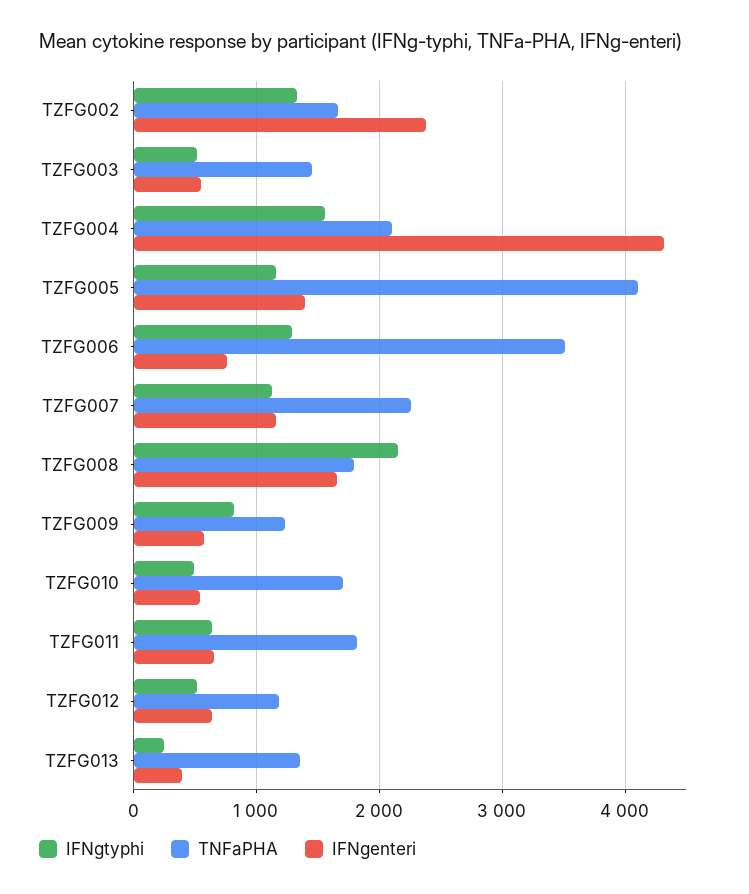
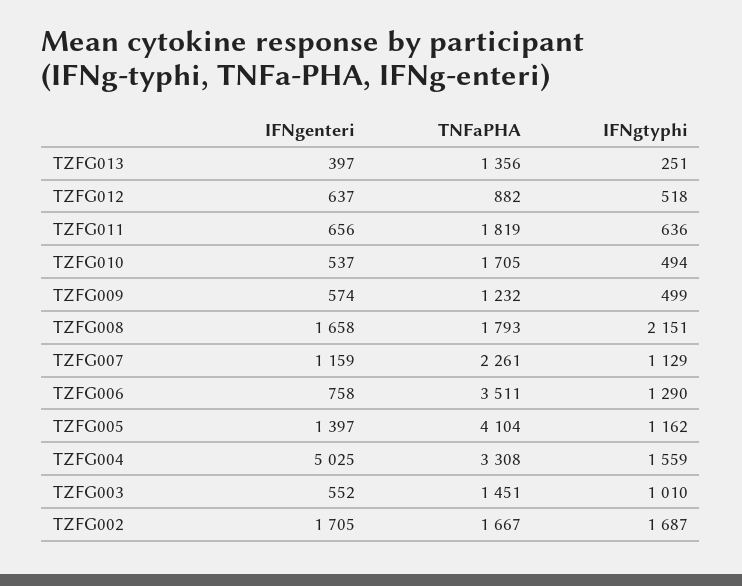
  {
    "IFNgtyphi": {
-     "TZFG002": 1300,
+     "TZFG002": 1687,
-     "TZFG003": 500,
+     "TZFG003": 1010,
      "TZFG004": 1559,
      "TZFG005": 1162,
      "TZFG006": 1290,
      "TZFG007": 1129,
      "TZFG008": 2151,
-     "TZFG009": 800,
+     "TZFG009": 499,
      "TZFG010": 494,
      "TZFG011": 636,
      "TZFG012": 518,
      "TZFG013": 251
    },
    "TNFaPHA": {
      "TZFG002": 1667,
      "TZFG003": 1451,
-     "TZFG004": 2100,
+     "TZFG004": 3308,
      "TZFG005": 4104,
      "TZFG006": 3511,
      "TZFG007": 2261,
      "TZFG008": 1793,
      "TZFG009": 1232,
      "TZFG010": 1705,
      "TZFG011": 1819,
-     "TZFG012": 1200,
+     "TZFG012": 882,
      "TZFG013": 1356
    },
    "IFNgenteri": {
-     "TZFG002": 2400,
+     "TZFG002": 1705,
      "TZFG003": 552,
-     "TZFG004": 4300,
+     "TZFG004": 5025,
      "TZFG005": 1397,
      "TZFG006": 758,
      "TZFG007": 1159,
      "TZFG008": 1658,
      "TZFG009": 574,
      "TZFG010": 537,
      "TZFG011": 656,
      "TZFG012": 637,
      "TZFG013": 397
    }
  }

